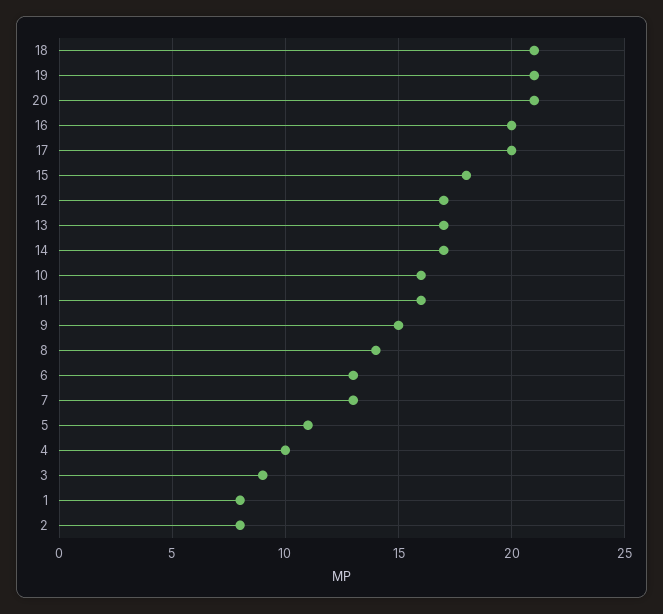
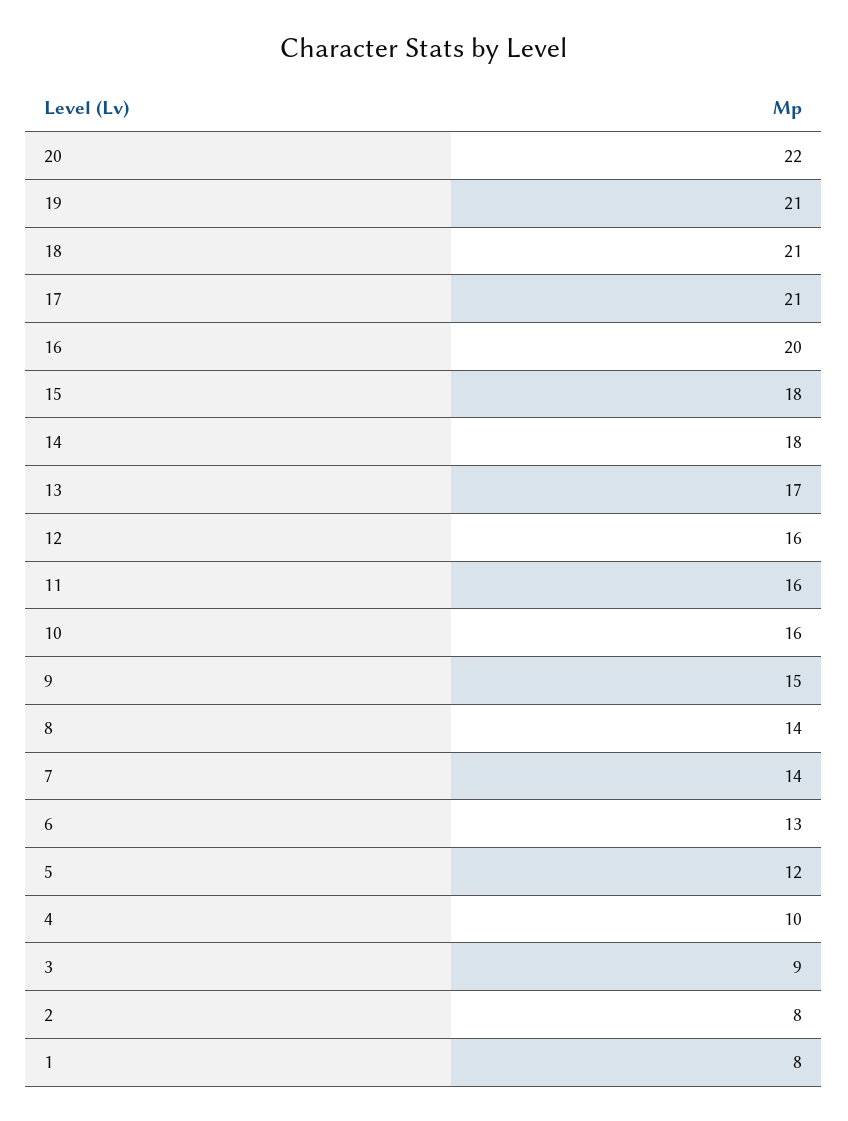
  {
    "18": 21,
    "19": 21,
-   "20": 21,
+   "20": 22,
    "16": 20,
-   "17": 20,
+   "17": 21,
    "15": 18,
-   "12": 17,
+   "12": 16,
    "13": 17,
-   "14": 17,
+   "14": 18,
    "10": 16,
    "11": 16,
    "9": 15,
    "8": 14,
    "6": 13,
-   "7": 13,
+   "7": 14,
-   "5": 11,
+   "5": 12,
    "4": 10,
    "3": 9,
    "1": 8,
    "2": 8
  }

